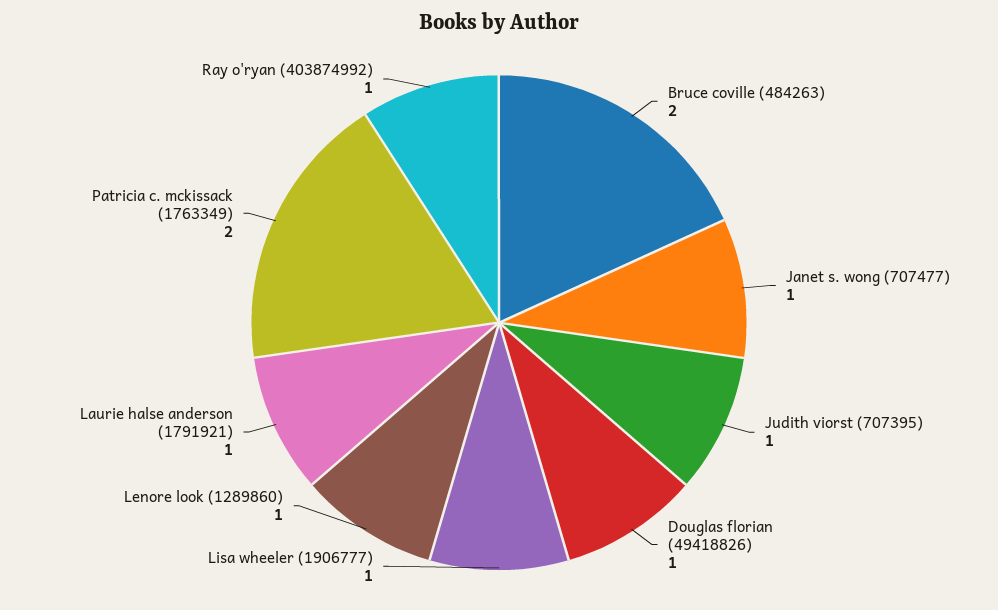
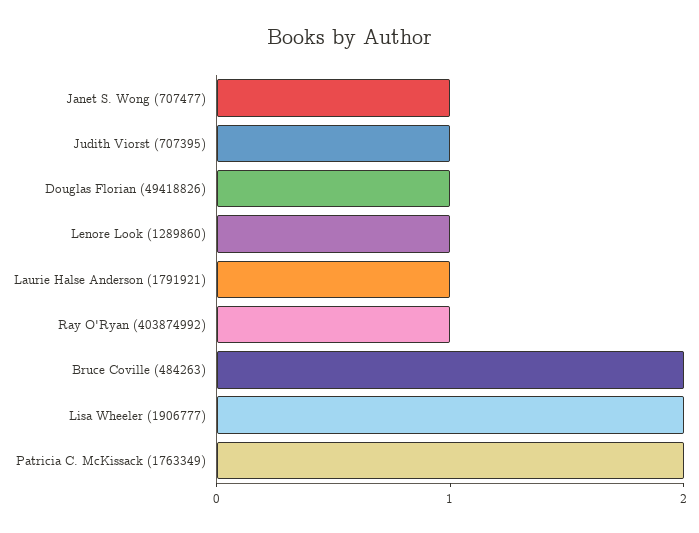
  {
    "Bruce coville (484263)": 2,
    "Janet s. wong (707477)": 1,
    "Judith viorst (707395)": 1,
    "Douglas florian (49418826)": 1,
-   "Lisa wheeler (1906777)": 1,
+   "Lisa wheeler (1906777)": 2,
    "Lenore look (1289860)": 1,
    "Laurie halse anderson (1791921)": 1,
    "Patricia c. mckissack (1763349)": 2,
    "Ray o'ryan (403874992)": 1
  }

